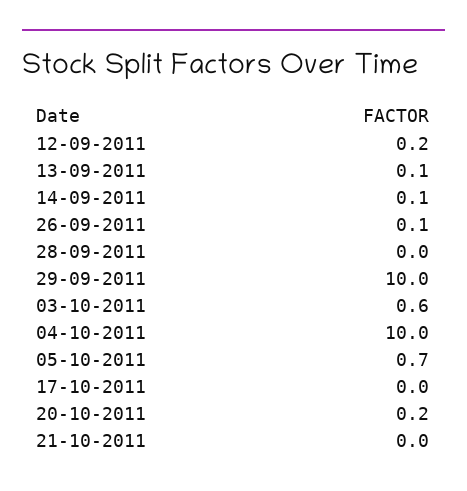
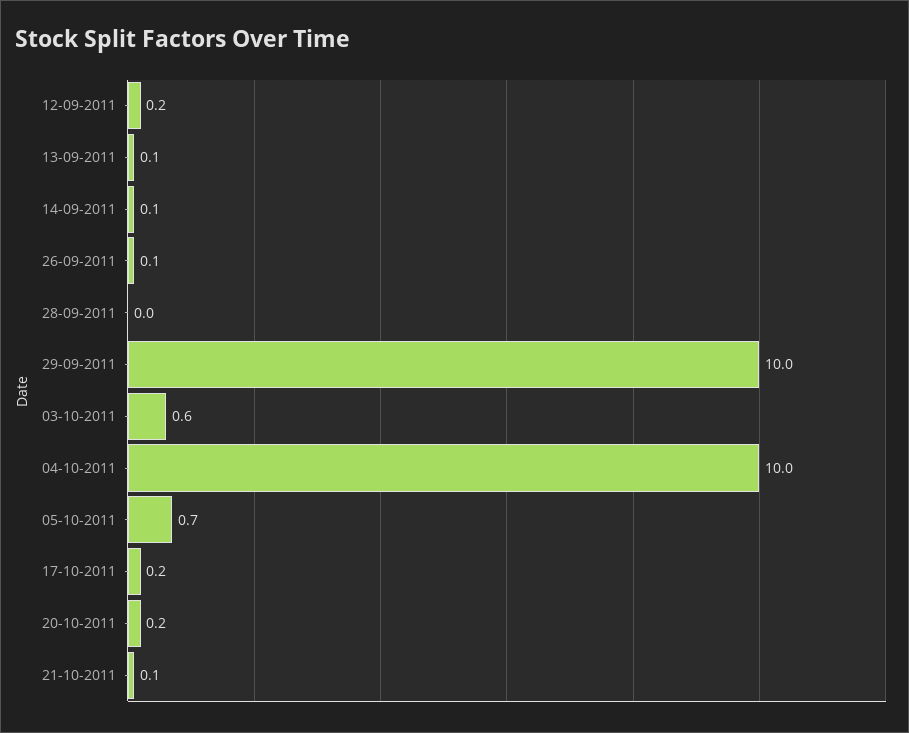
  {
    "12-09-2011": 0.2,
    "13-09-2011": 0.1,
    "14-09-2011": 0.1,
    "26-09-2011": 0.1,
    "28-09-2011": 0,
    "29-09-2011": 10,
    "03-10-2011": 0.6,
    "04-10-2011": 10,
    "05-10-2011": 0.7,
-   "17-10-2011": 0,
+   "17-10-2011": 0.2,
    "20-10-2011": 0.2,
-   "21-10-2011": 0
+   "21-10-2011": 0.1
  }

